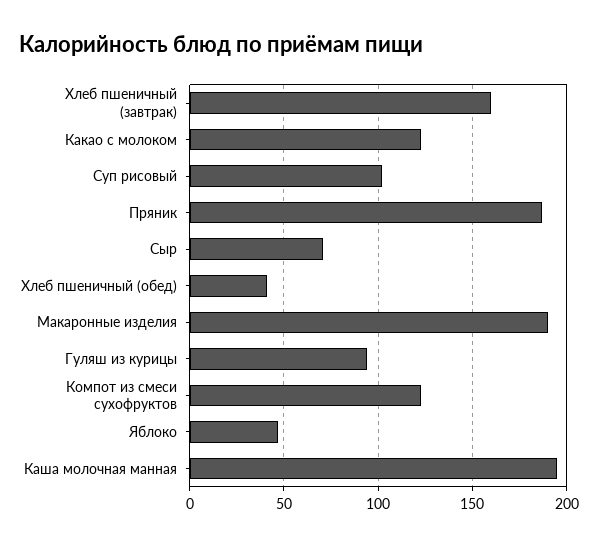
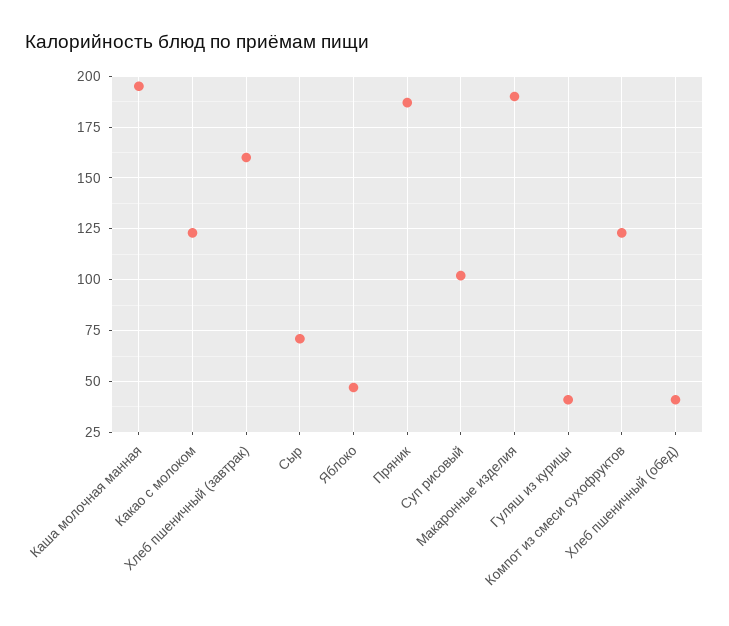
  {
    "Хлеб пшеничный (завтрак)": 160,
    "Какао с молоком": 125,
    "Суп рисовый": 100,
    "Пряник": 185,
    "Сыр": 70,
    "Хлеб пшеничный (обед)": 40,
    "Макаронные изделия": 190,
-   "Гуляш из курицы": 95,
+   "Гуляш из курицы": 40,
    "Компот из смеси сухофруктов": 125,
    "Яблоко": 45,
    "Каша молочная манная": 195
  }

